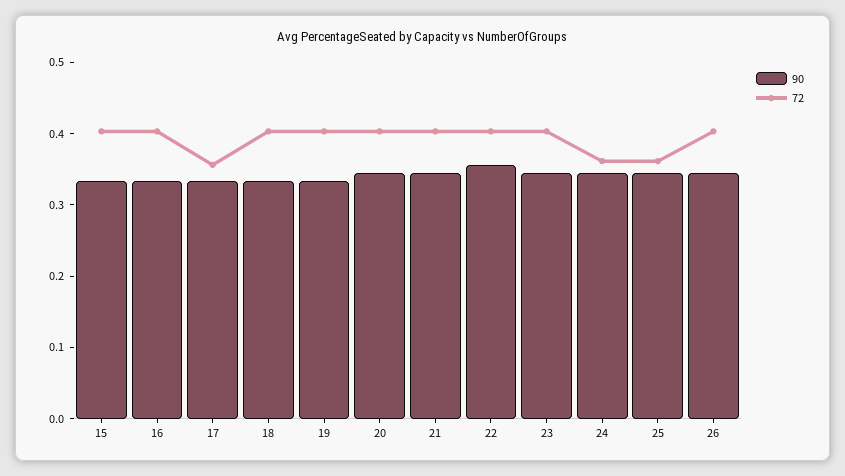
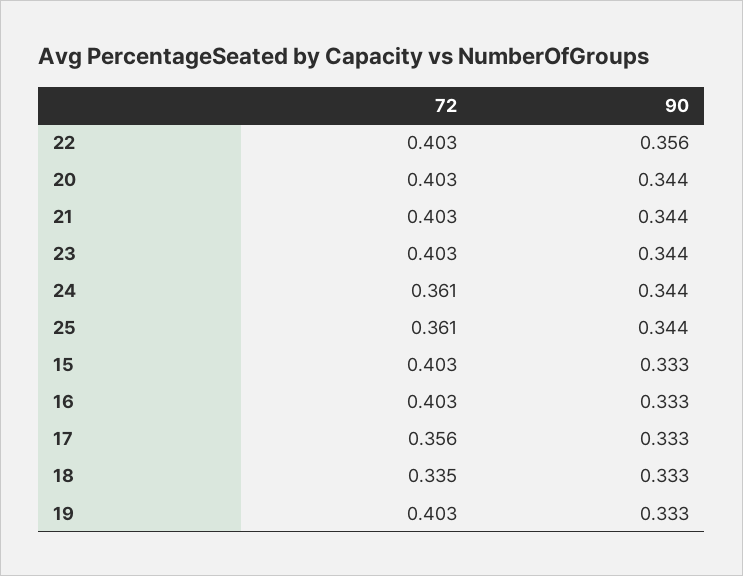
  {
    "90": {
      "15": 0.333,
      "16": 0.333,
      "17": 0.333,
      "18": 0.333,
      "19": 0.333,
      "20": 0.344,
      "21": 0.344,
      "22": 0.356,
      "23": 0.344,
      "24": 0.344,
-     "25": 0.344,
+     "25": 0.344
-     "26": 0.34
    },
    "72": {
      "15": 0.403,
      "16": 0.403,
      "17": 0.356,
-     "18": 0.4,
+     "18": 0.335,
      "19": 0.403,
      "20": 0.403,
      "21": 0.403,
      "22": 0.403,
      "23": 0.403,
      "24": 0.361,
-     "25": 0.361,
+     "25": 0.361
-     "26": 0.4
    }
  }

